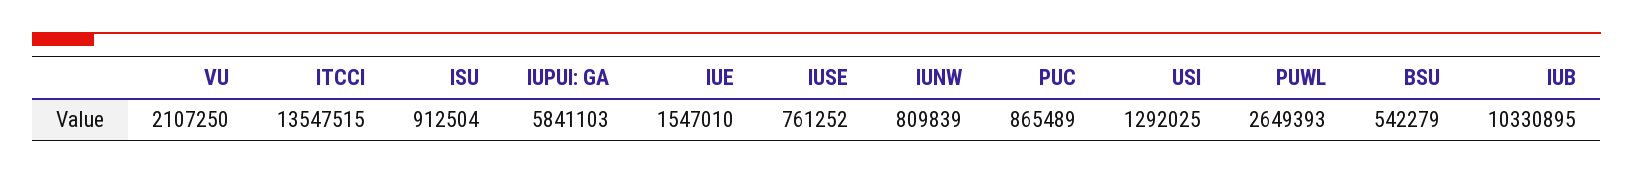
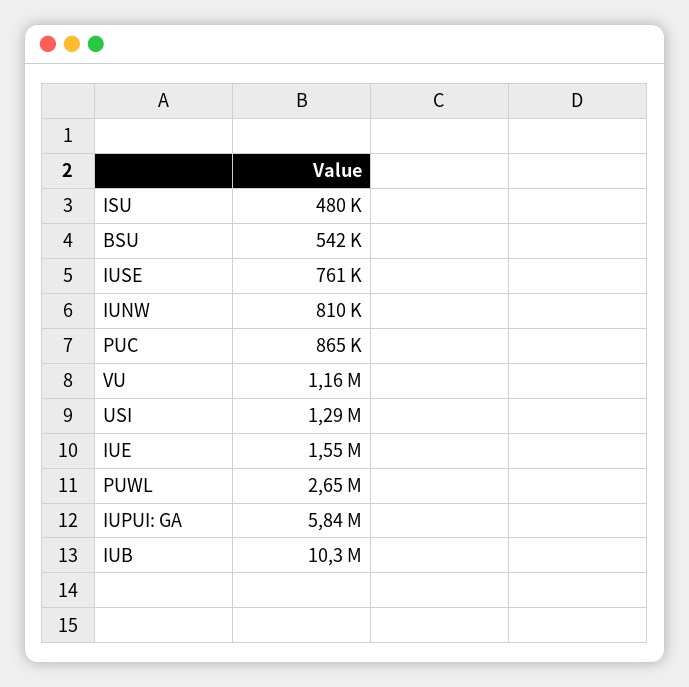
  {
-   "VU": 2107250,
+   "VU": 1160000,
-   "ITCCI": 13547515,
-   "ISU": 912504,
+   "ISU": 480000,
    "IUPUI: GA": 5841103,
    "IUE": 1547010,
    "IUSE": 761252,
    "IUNW": 809839,
    "PUC": 865489,
    "USI": 1292025,
    "PUWL": 2649393,
    "BSU": 542279,
    "IUB": 10330895
  }

